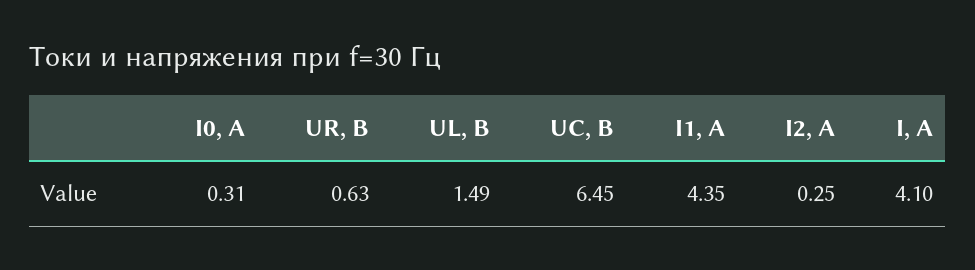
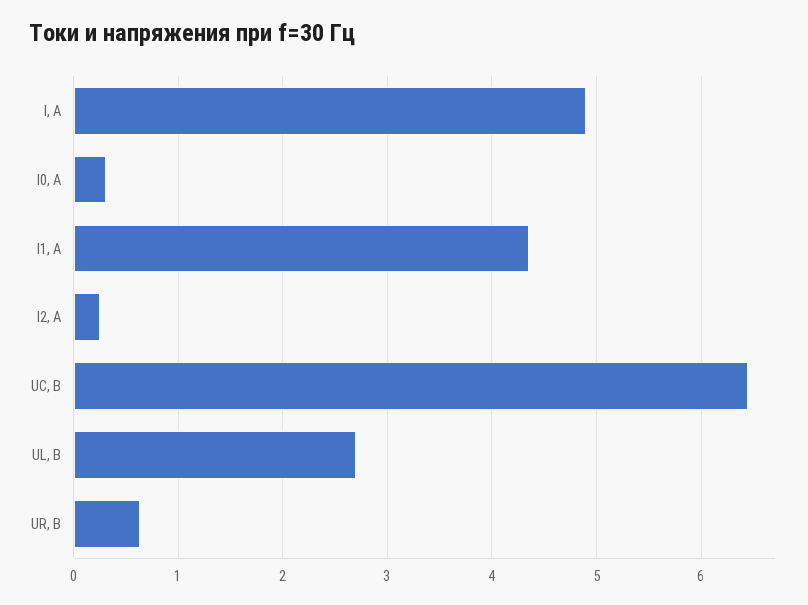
  {
    "I0, A": 0.31,
    "UR, B": 0.63,
-   "UL, B": 1.49,
+   "UL, B": 2.7,
    "UC, B": 6.45,
    "I1, A": 4.35,
    "I2, A": 0.25,
-   "I, A": 4.1
+   "I, A": 4.9
  }

